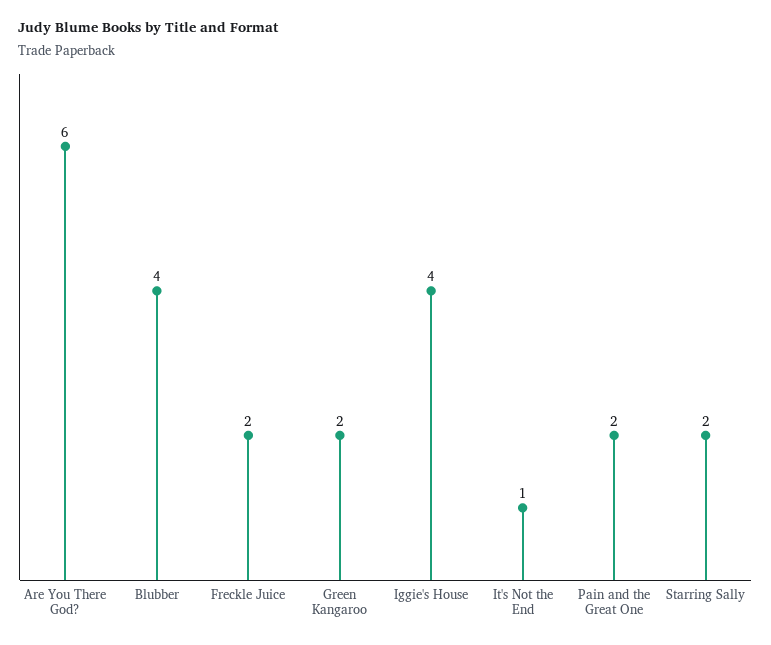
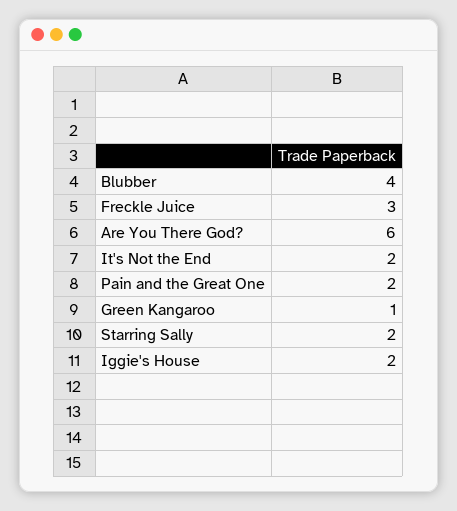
  {
    "Are You There God?": 6,
    "Blubber": 4,
-   "Freckle Juice": 2,
+   "Freckle Juice": 3,
-   "Green Kangaroo": 2,
+   "Green Kangaroo": 1,
-   "Iggie's House": 4,
+   "Iggie's House": 2,
-   "It's Not the End": 1,
+   "It's Not the End": 2,
    "Pain and the Great One": 2,
    "Starring Sally": 2
  }

